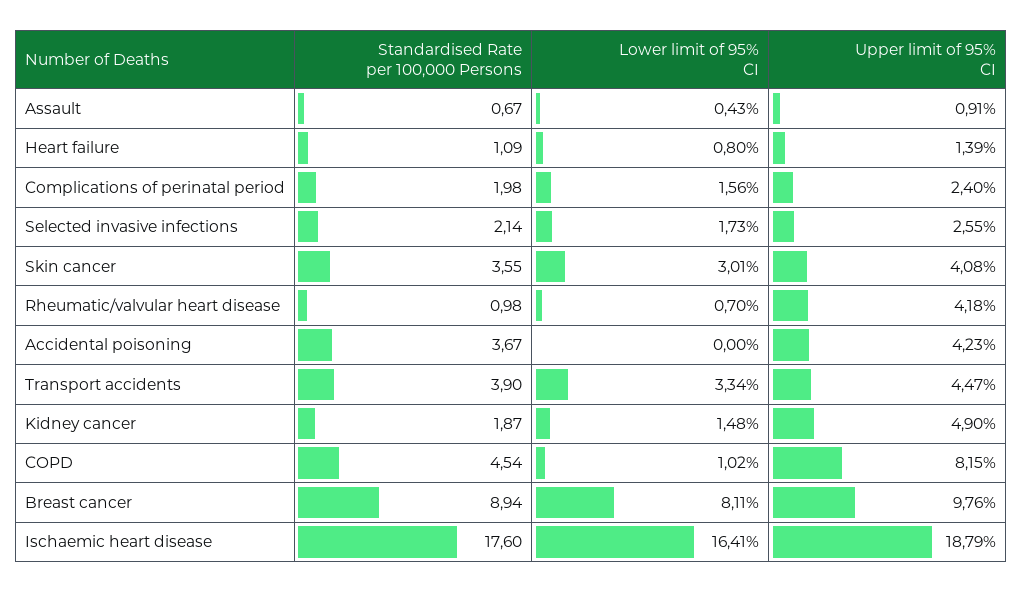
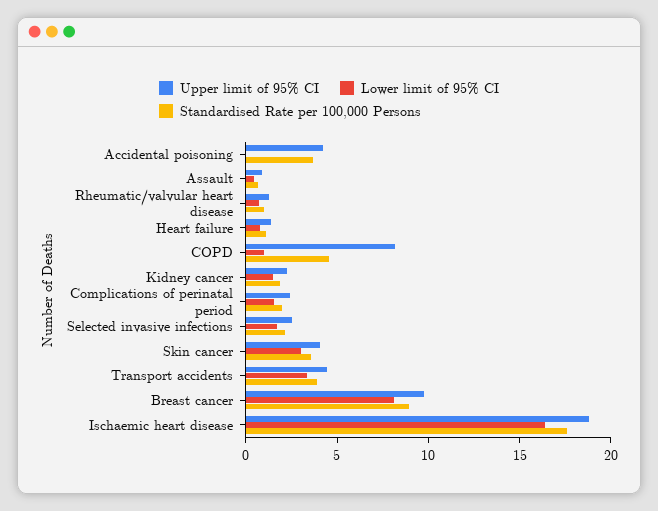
  {
    "Standardised Rate per 100,000 Persons": {
      "Assault": 0.67,
      "Heart failure": 1.09,
      "Complications of perinatal period": 1.98,
      "Selected invasive infections": 2.14,
      "Skin cancer": 3.55,
      "Rheumatic/valvular heart disease": 0.98,
      "Accidental poisoning": 3.67,
      "Transport accidents": 3.9,
      "Kidney cancer": 1.87,
      "COPD": 4.54,
      "Breast cancer": 8.94,
      "Ischaemic heart disease": 17.6
    },
    "Lower limit of 95% CI": {
      "Assault": 0.43,
      "Heart failure": 0.8,
      "Complications of perinatal period": 1.56,
      "Selected invasive infections": 1.73,
      "Skin cancer": 3.01,
      "Rheumatic/valvular heart disease": 0.7,
      "Accidental poisoning": 0,
      "Transport accidents": 3.34,
      "Kidney cancer": 1.48,
      "COPD": 1.02,
      "Breast cancer": 8.11,
      "Ischaemic heart disease": 16.41
    },
    "Upper limit of 95% CI": {
      "Assault": 0.91,
      "Heart failure": 1.39,
      "Complications of perinatal period": 2.4,
      "Selected invasive infections": 2.55,
      "Skin cancer": 4.08,
-     "Rheumatic/valvular heart disease": 4.18,
+     "Rheumatic/valvular heart disease": 1,
      "Accidental poisoning": 4.23,
      "Transport accidents": 4.47,
-     "Kidney cancer": 4.9,
+     "Kidney cancer": 2,
      "COPD": 8.15,
      "Breast cancer": 9.76,
      "Ischaemic heart disease": 18.79
    }
  }

